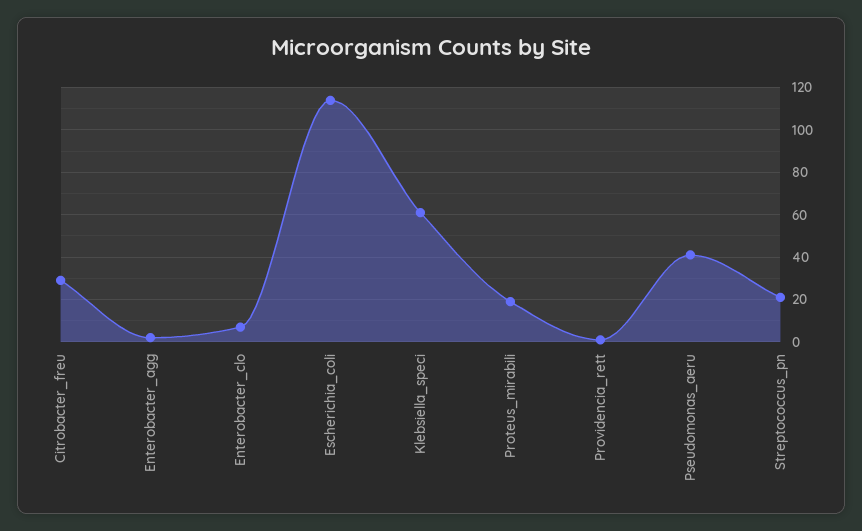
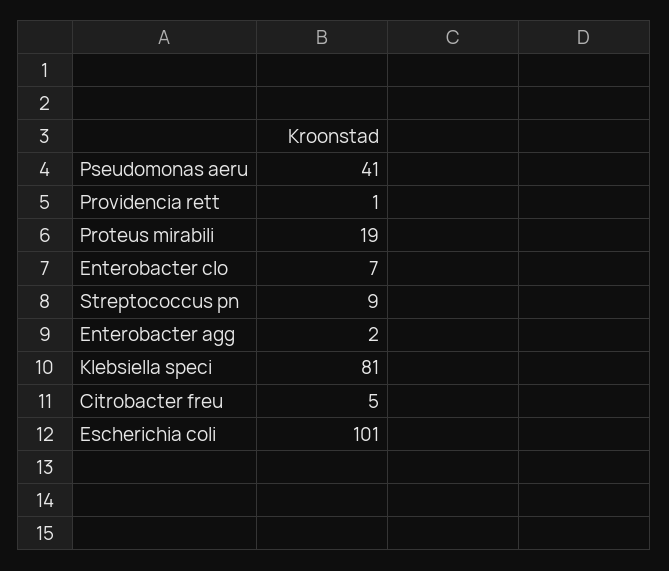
  {
-   "Citrobacter_freu": 30,
+   "Citrobacter_freu": 5,
    "Enterobacter_agg": 2,
    "Enterobacter_clo": 7,
-   "Escherichia_coli": 115,
+   "Escherichia_coli": 101,
-   "Klebsiella_speci": 60,
+   "Klebsiella_speci": 81,
    "Proteus_mirabili": 19,
    "Providencia_rett": 1,
    "Pseudomonas_aeru": 41,
-   "Streptococcus_pn": 20
+   "Streptococcus_pn": 9
  }

